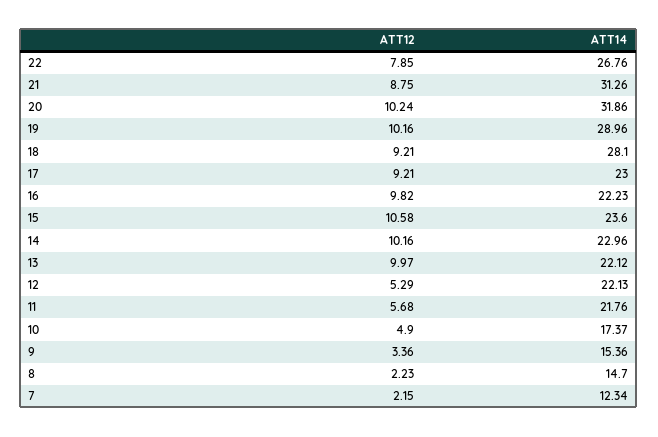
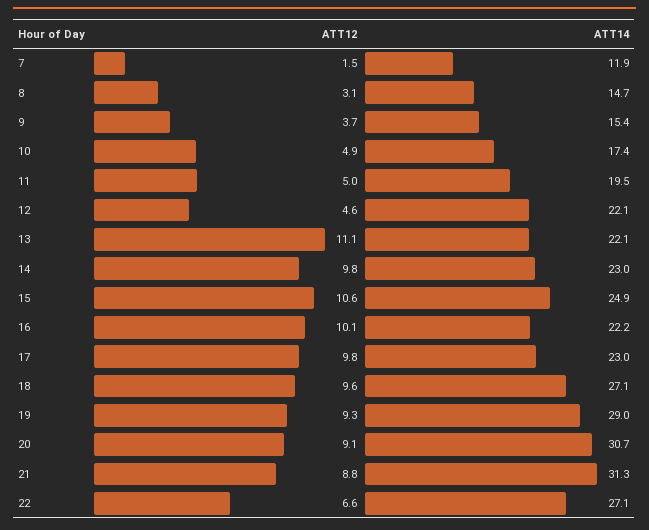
  {
    "ATT12": {
-     "22": 7.85,
+     "22": 6.6,
      "21": 8.75,
-     "20": 10.24,
+     "20": 9.1,
-     "19": 10.16,
+     "19": 9.3,
-     "18": 9.21,
+     "18": 9.6,
-     "17": 9.21,
+     "17": 9.8,
-     "16": 9.82,
+     "16": 10.1,
      "15": 10.58,
-     "14": 10.16,
+     "14": 9.8,
-     "13": 9.97,
+     "13": 11.1,
-     "12": 5.29,
+     "12": 4.6,
-     "11": 5.68,
+     "11": 5,
      "10": 4.9,
-     "9": 3.36,
+     "9": 3.7,
-     "8": 2.23,
+     "8": 3.1,
-     "7": 2.15
+     "7": 1.5
    },
    "ATT14": {
-     "22": 26.76,
+     "22": 27.1,
      "21": 31.26,
-     "20": 31.86,
+     "20": 30.7,
      "19": 28.96,
-     "18": 28.1,
+     "18": 27.1,
      "17": 23,
      "16": 22.23,
-     "15": 23.6,
+     "15": 24.9,
      "14": 22.96,
      "13": 22.12,
      "12": 22.13,
-     "11": 21.76,
+     "11": 19.5,
      "10": 17.37,
      "9": 15.36,
      "8": 14.7,
-     "7": 12.34
+     "7": 11.9
    }
  }

